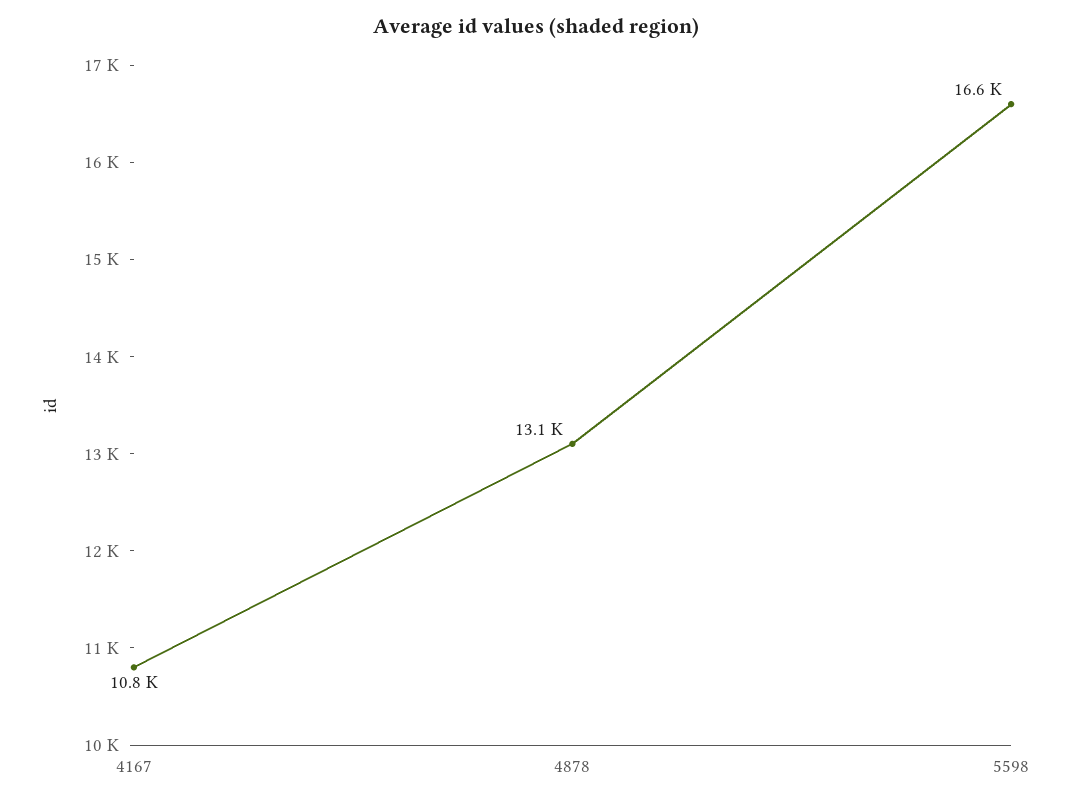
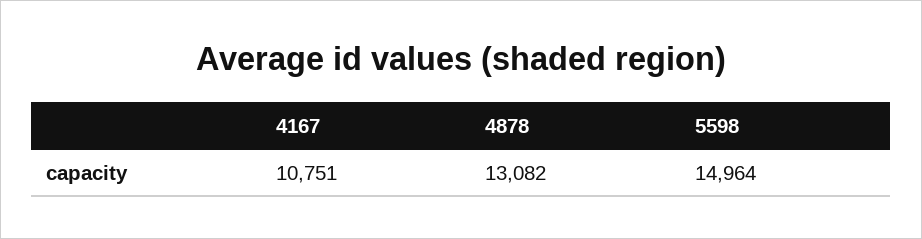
  {
    "4167": 10751,
    "4878": 13082,
-   "5598": 16600
+   "5598": 14964
  }

